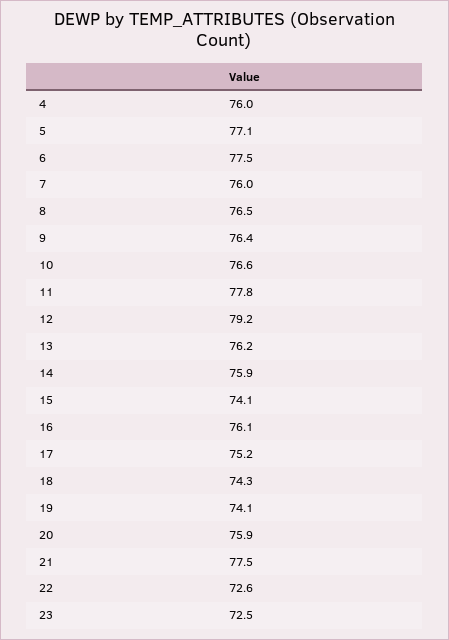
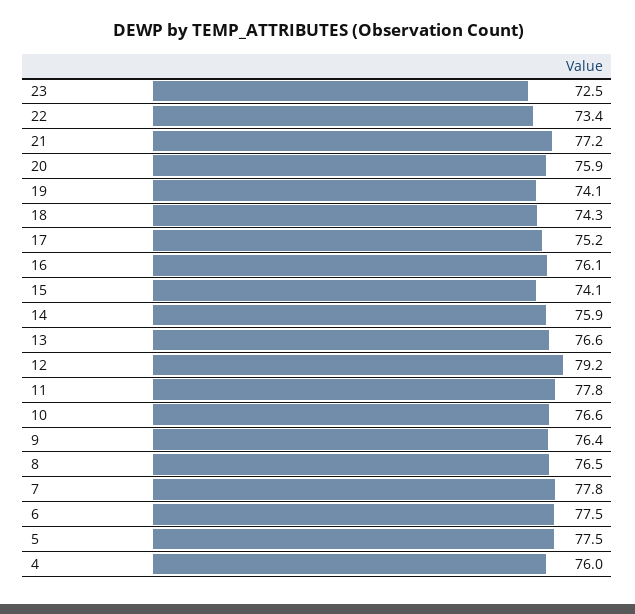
  {
    "4": 76,
-   "5": 77.1,
+   "5": 77.5,
    "6": 77.5,
-   "7": 76,
+   "7": 77.8,
    "8": 76.5,
    "9": 76.4,
    "10": 76.6,
    "11": 77.8,
    "12": 79.2,
-   "13": 76.2,
+   "13": 76.6,
    "14": 75.9,
    "15": 74.1,
    "16": 76.1,
    "17": 75.2,
    "18": 74.3,
    "19": 74.1,
    "20": 75.9,
-   "21": 77.5,
+   "21": 77.2,
-   "22": 72.6,
+   "22": 73.4,
    "23": 72.5
  }

